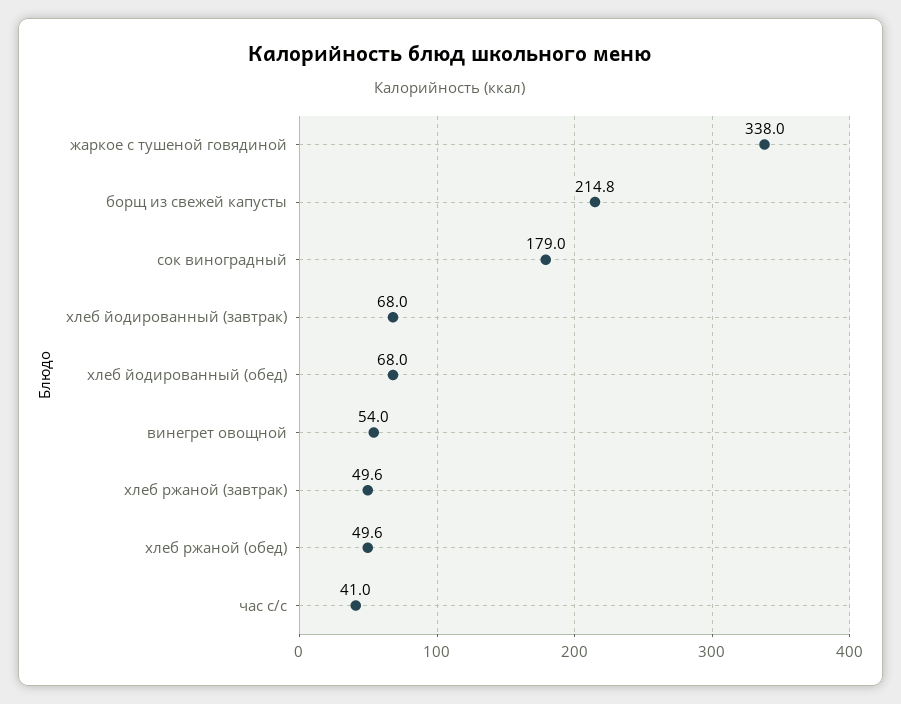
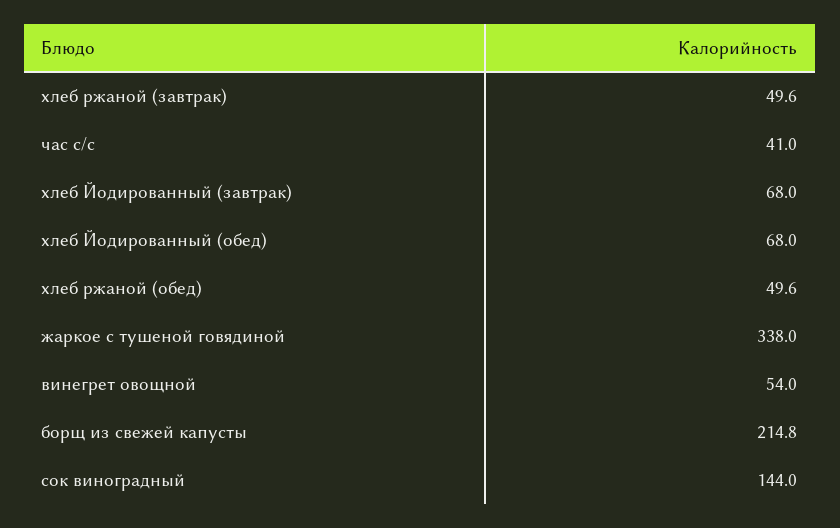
  {
    "жаркое с тушеной говядиной": 338,
    "борщ из свежей капусты": 214.8,
-   "сок виноградный": 179,
+   "сок виноградный": 144,
    "хлеб йодированный (завтрак)": 68,
    "хлеб йодированный (обед)": 68,
    "винегрет овощной": 54,
    "хлеб ржаной (завтрак)": 49.6,
    "хлеб ржаной (обед)": 49.6,
    "час с/с": 41
  }

